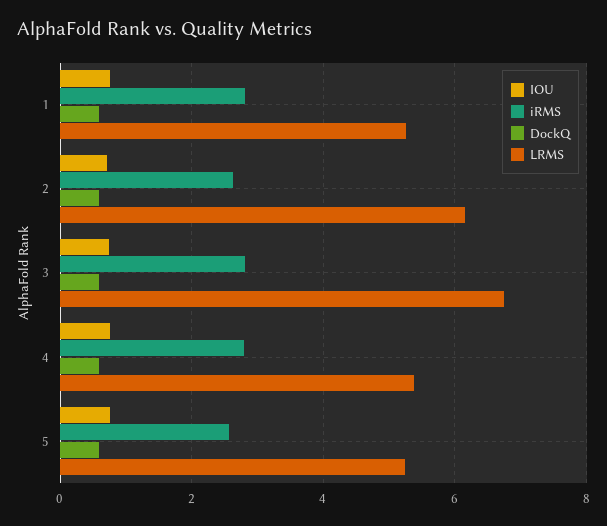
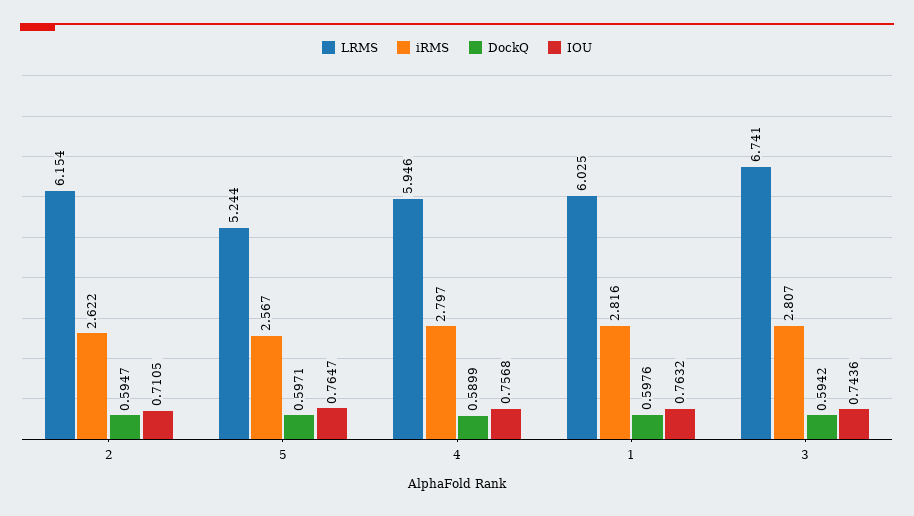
  {
    "IOU": {
      "1": 0.7632,
      "2": 0.7105,
      "3": 0.7436,
      "4": 0.7568,
      "5": 0.7647
    },
    "iRMS": {
      "1": 2.816,
      "2": 2.622,
      "3": 2.807,
      "4": 2.797,
      "5": 2.567
    },
    "DockQ": {
      "1": 0.5976,
      "2": 0.5947,
      "3": 0.5942,
      "4": 0.5899,
      "5": 0.5971
    },
    "LRMS": {
-     "1": 5.2,
+     "1": 6.025,
      "2": 6.154,
      "3": 6.741,
-     "4": 5.4,
+     "4": 5.946,
      "5": 5.244
    }
  }

